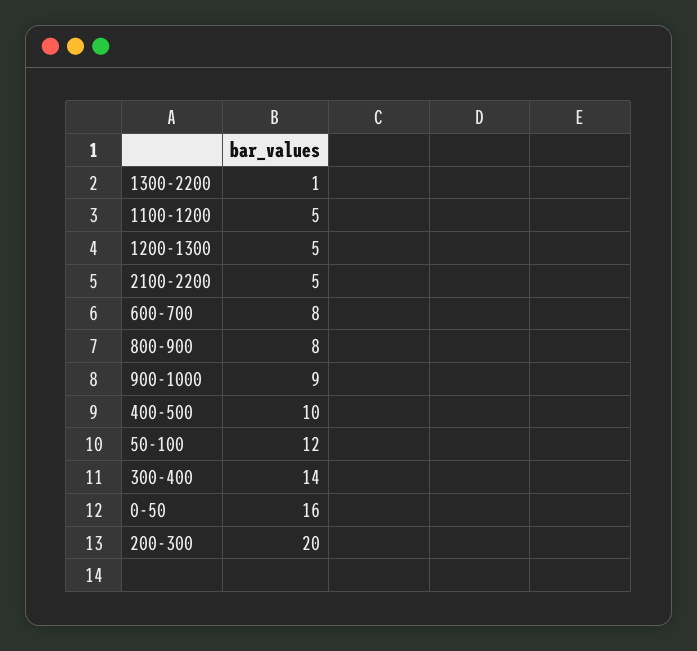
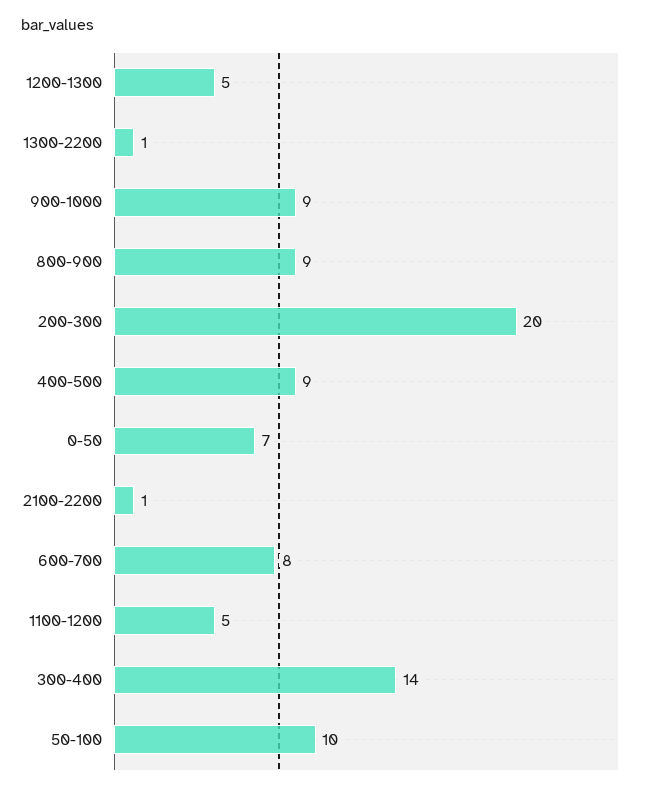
  {
    "1300-2200": 1,
    "1100-1200": 5,
    "1200-1300": 5,
-   "2100-2200": 5,
+   "2100-2200": 1,
    "600-700": 8,
-   "800-900": 8,
+   "800-900": 9,
    "900-1000": 9,
-   "400-500": 10,
+   "400-500": 9,
-   "50-100": 12,
+   "50-100": 10,
    "300-400": 14,
-   "0-50": 16,
+   "0-50": 7,
    "200-300": 20
  }

